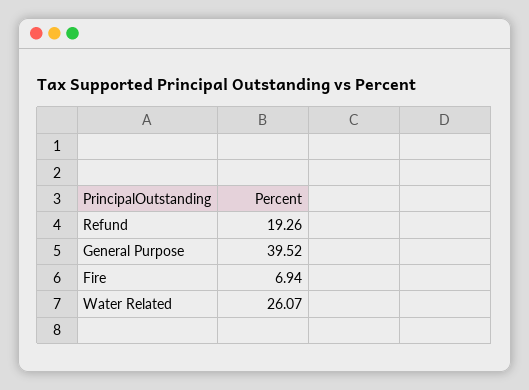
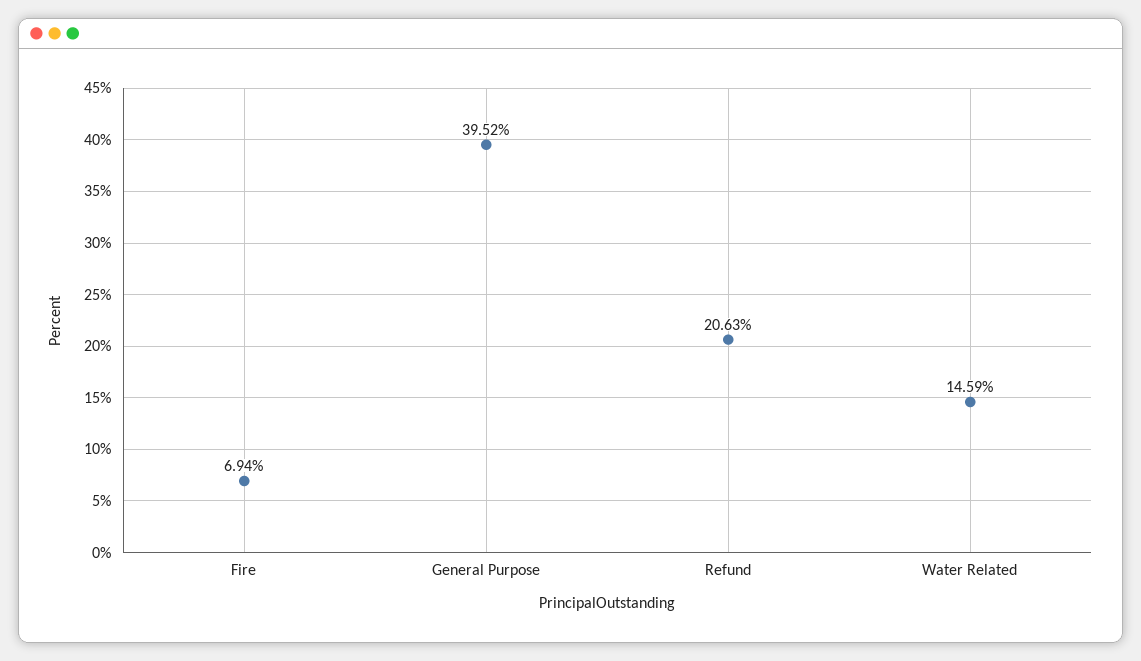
  {
-   "Refund": 19.26,
+   "Refund": 20.63,
    "General Purpose": 39.52,
    "Fire": 6.94,
-   "Water Related": 26.07
+   "Water Related": 14.59
  }

